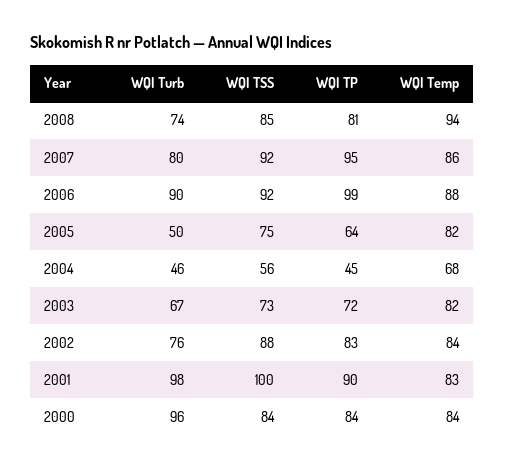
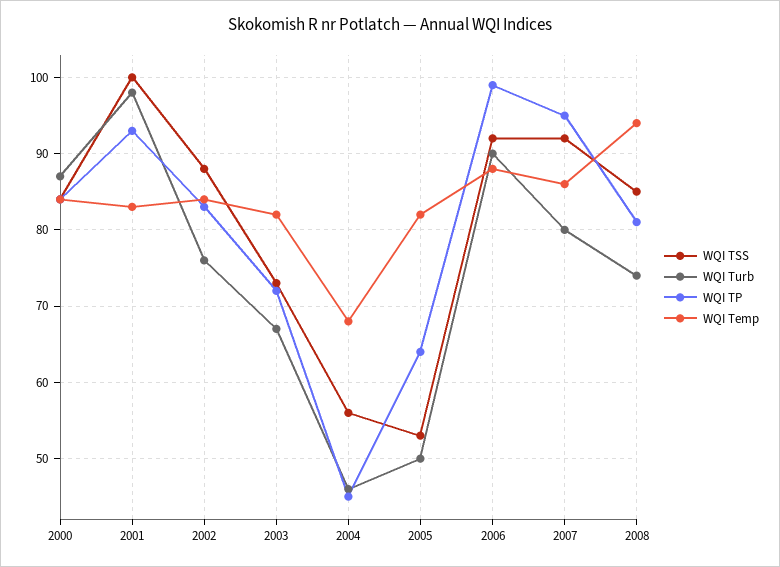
  {
    "WQI Turb": {
      "2008": 74,
      "2007": 80,
      "2006": 90,
      "2005": 50,
      "2004": 46,
      "2003": 67,
      "2002": 76,
      "2001": 98,
-     "2000": 96
+     "2000": 87
    },
    "WQI TSS": {
      "2008": 85,
      "2007": 92,
      "2006": 92,
-     "2005": 75,
+     "2005": 53,
      "2004": 56,
      "2003": 73,
      "2002": 88,
      "2001": 100,
      "2000": 84
    },
    "WQI TP": {
      "2008": 81,
      "2007": 95,
      "2006": 99,
      "2005": 64,
      "2004": 45,
      "2003": 72,
      "2002": 83,
-     "2001": 90,
+     "2001": 93,
      "2000": 84
    },
    "WQI Temp": {
      "2008": 94,
      "2007": 86,
      "2006": 88,
      "2005": 82,
      "2004": 68,
      "2003": 82,
      "2002": 84,
      "2001": 83,
      "2000": 84
    }
  }

